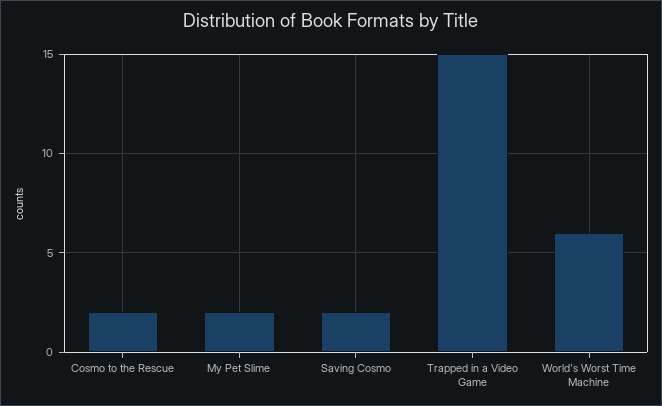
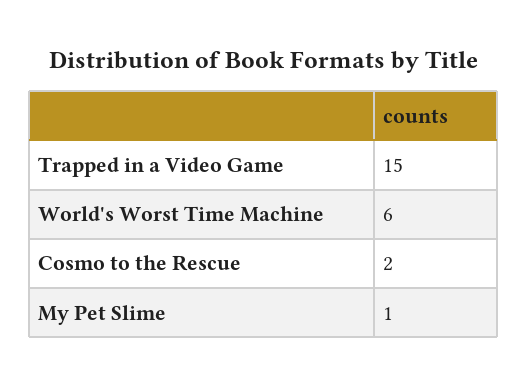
  {
    "Cosmo to the Rescue": 2,
-   "My Pet Slime": 2,
+   "My Pet Slime": 1,
-   "Saving Cosmo": 2,
    "Trapped in a Video Game": 15,
    "World's Worst Time Machine": 6
  }

